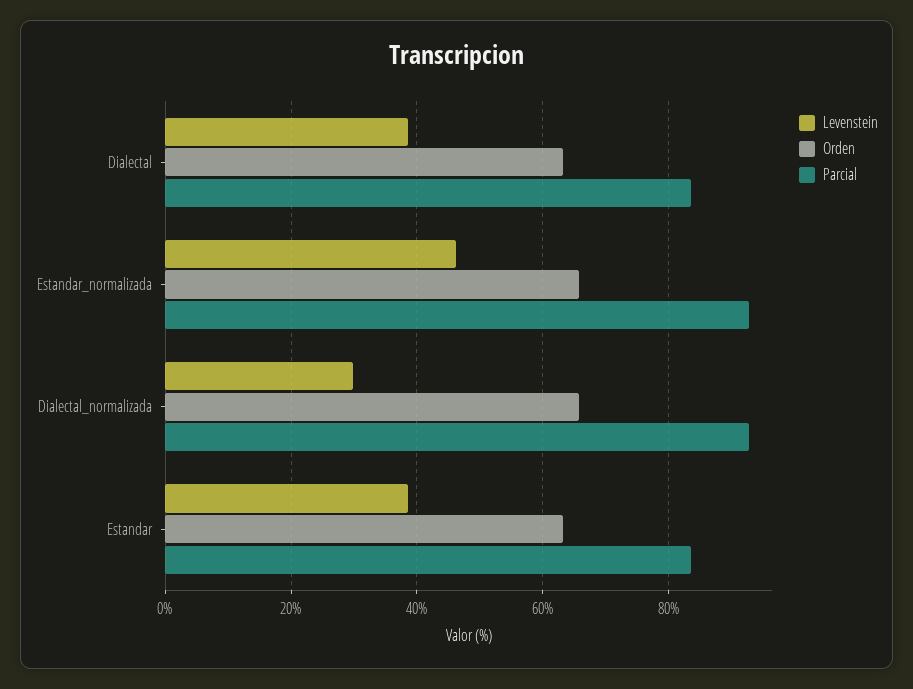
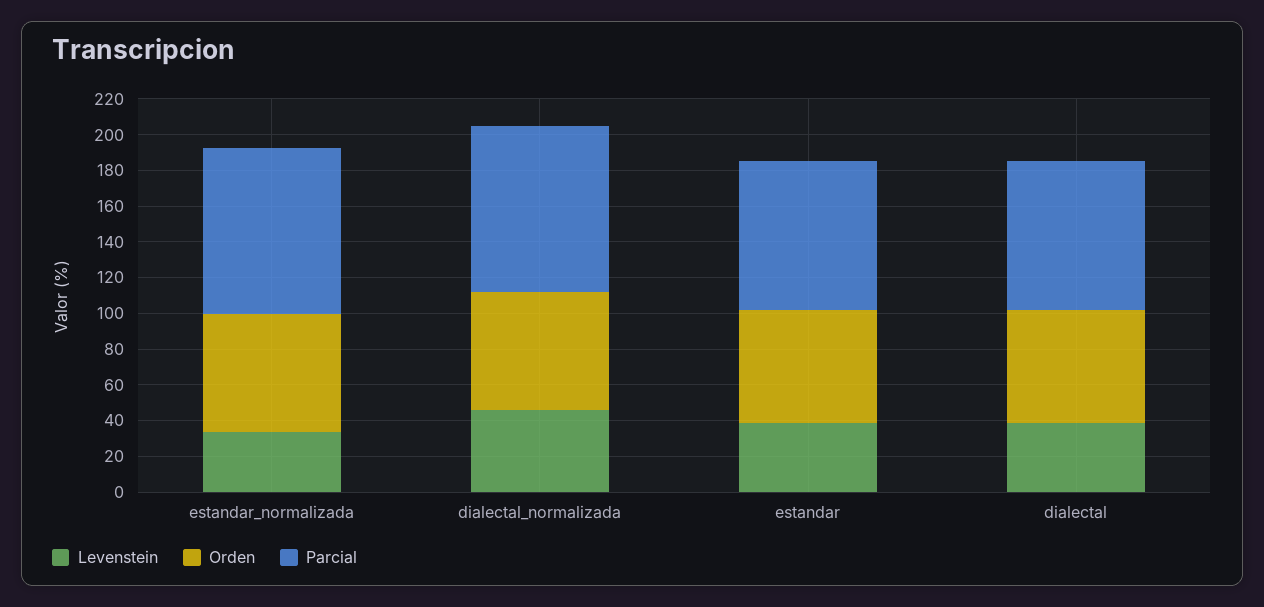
  {
    "Levenstein": {
      "Dialectal": 38,
-     "Estandar_normalizada": 46,
+     "Estandar_normalizada": 35,
-     "Dialectal_normalizada": 30,
+     "Dialectal_normalizada": 45,
      "Estandar": 38
    },
    "Orden": {
      "Dialectal": 64,
      "Estandar_normalizada": 66,
      "Dialectal_normalizada": 66,
      "Estandar": 64
    },
    "Parcial": {
      "Dialectal": 84,
      "Estandar_normalizada": 92,
      "Dialectal_normalizada": 92,
      "Estandar": 84
    }
  }

